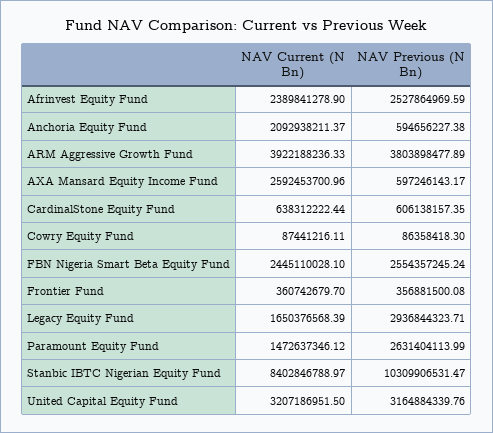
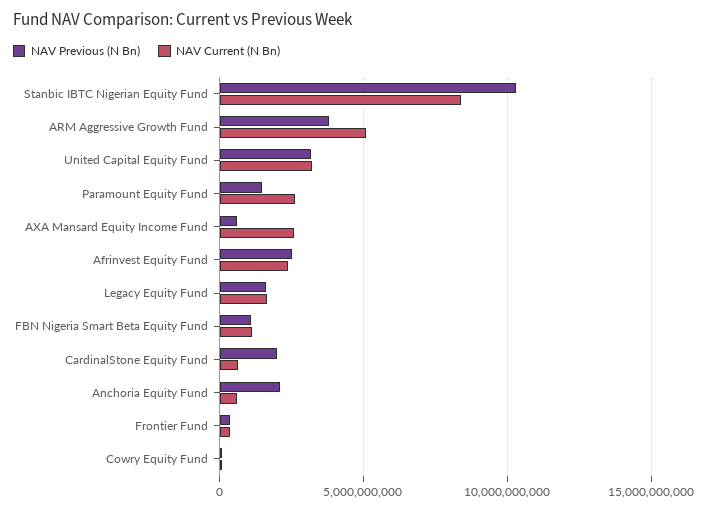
  {
    "NAV Current (N Bn)": {
      "Afrinvest Equity Fund": 2389841278.9,
-     "Anchoria Equity Fund": 2092938211.37,
+     "Anchoria Equity Fund": 500000000,
-     "ARM Aggressive Growth Fund": 3922188236.33,
+     "ARM Aggressive Growth Fund": 5000000000,
      "AXA Mansard Equity Income Fund": 2592453700.96,
      "CardinalStone Equity Fund": 638312222.44,
      "Cowry Equity Fund": 87441216.11,
-     "FBN Nigeria Smart Beta Equity Fund": 2445110028.1,
+     "FBN Nigeria Smart Beta Equity Fund": 1000000000,
      "Frontier Fund": 360742679.7,
      "Legacy Equity Fund": 1650376568.39,
-     "Paramount Equity Fund": 1472637346.12,
+     "Paramount Equity Fund": 2500000000,
      "Stanbic IBTC Nigerian Equity Fund": 8402846788.97,
      "United Capital Equity Fund": 3207186951.5
    },
    "NAV Previous (N Bn)": {
      "Afrinvest Equity Fund": 2527864969.59,
-     "Anchoria Equity Fund": 594656227.38,
+     "Anchoria Equity Fund": 2000000000,
      "ARM Aggressive Growth Fund": 3803898477.89,
      "AXA Mansard Equity Income Fund": 597246143.17,
-     "CardinalStone Equity Fund": 606138157.35,
+     "CardinalStone Equity Fund": 2000000000,
      "Cowry Equity Fund": 86358418.3,
-     "FBN Nigeria Smart Beta Equity Fund": 2554357245.24,
+     "FBN Nigeria Smart Beta Equity Fund": 1000000000,
      "Frontier Fund": 356881500.08,
-     "Legacy Equity Fund": 2936844323.71,
+     "Legacy Equity Fund": 1500000000,
-     "Paramount Equity Fund": 2631404113.99,
+     "Paramount Equity Fund": 1500000000,
      "Stanbic IBTC Nigerian Equity Fund": 10309906531.47,
      "United Capital Equity Fund": 3164884339.76
    }
  }

